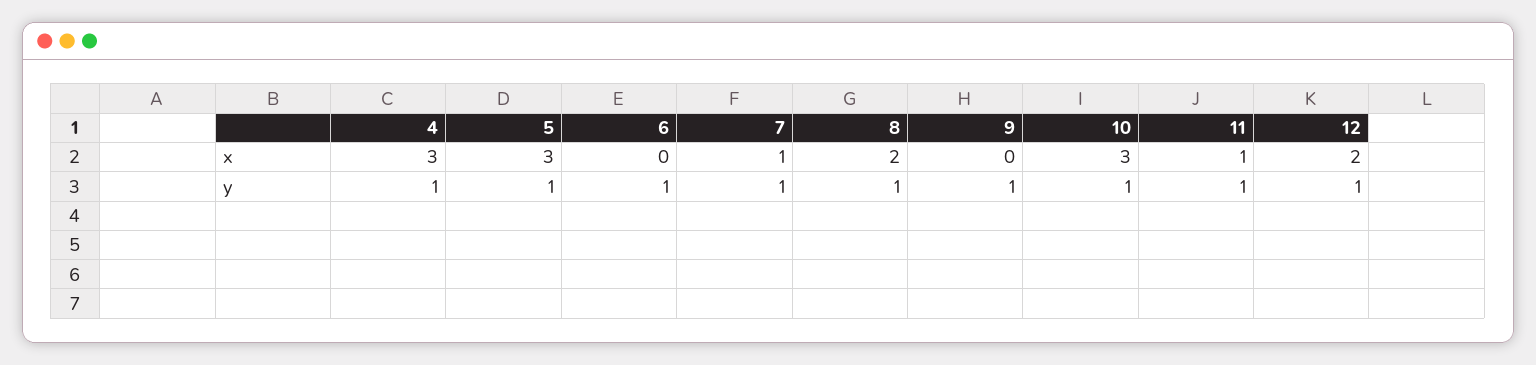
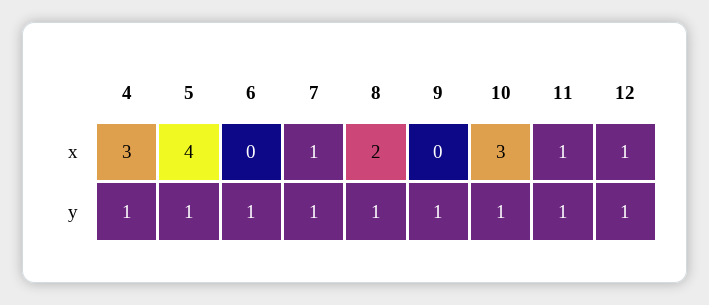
  {
    "4": {
      "x": 3,
      "y": 1
    },
    "5": {
-     "x": 3,
+     "x": 4,
      "y": 1
    },
    "6": {
      "x": 0,
      "y": 1
    },
    "7": {
      "x": 1,
      "y": 1
    },
    "8": {
      "x": 2,
      "y": 1
    },
    "9": {
      "x": 0,
      "y": 1
    },
    "10": {
      "x": 3,
      "y": 1
    },
    "11": {
      "x": 1,
      "y": 1
    },
    "12": {
-     "x": 2,
+     "x": 1,
      "y": 1
    }
  }

